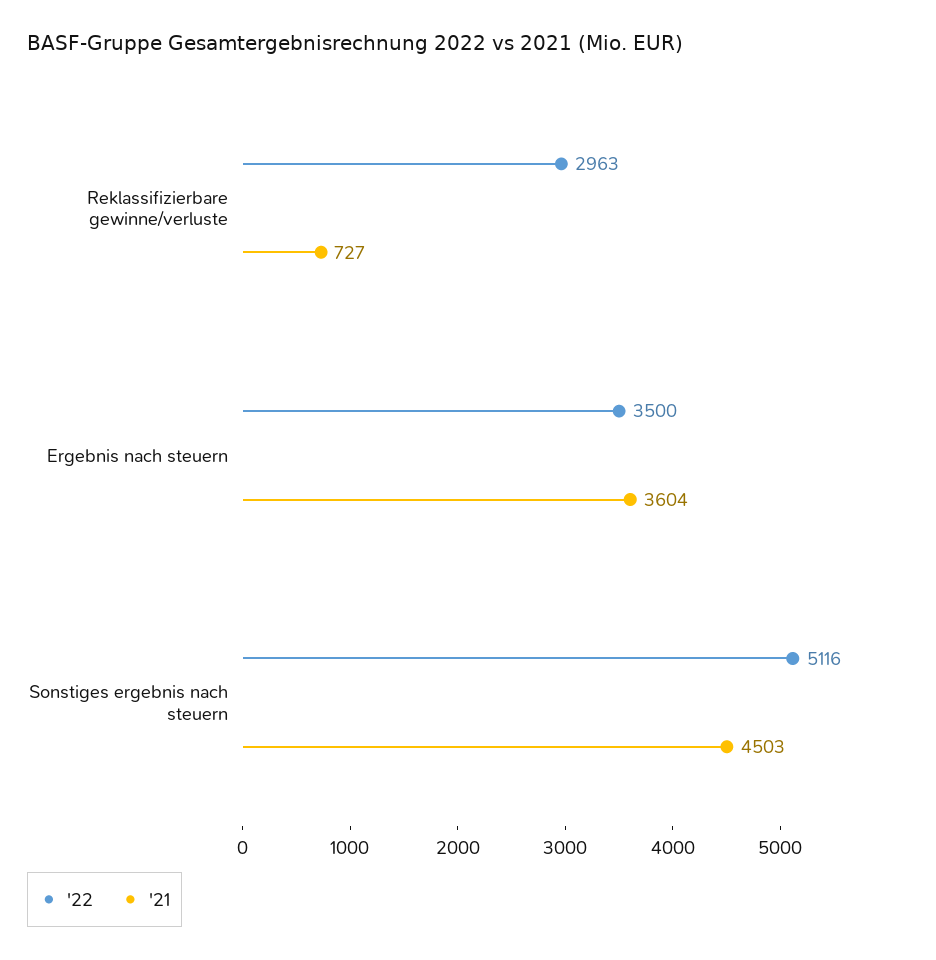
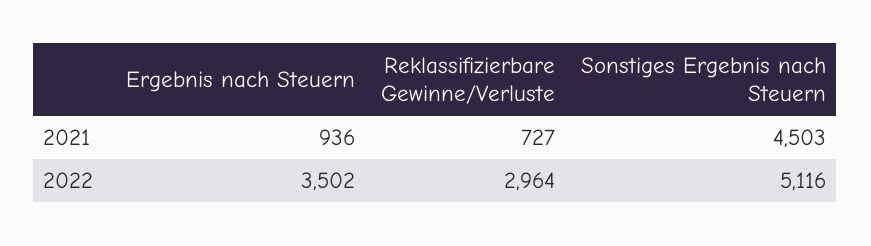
  {
    "'22": {
-     "Reklassifizierbare gewinne/verluste": 2963,
+     "Reklassifizierbare gewinne/verluste": 2964,
-     "Ergebnis nach steuern": 3500,
+     "Ergebnis nach steuern": 3502,
      "Sonstiges ergebnis nach steuern": 5116
    },
    "'21": {
      "Reklassifizierbare gewinne/verluste": 727,
-     "Ergebnis nach steuern": 3604,
+     "Ergebnis nach steuern": 936,
      "Sonstiges ergebnis nach steuern": 4503
    }
  }

